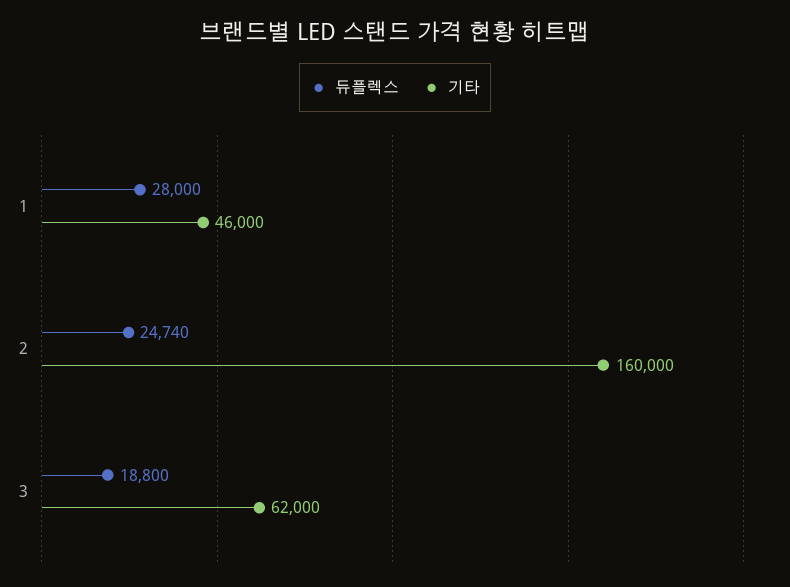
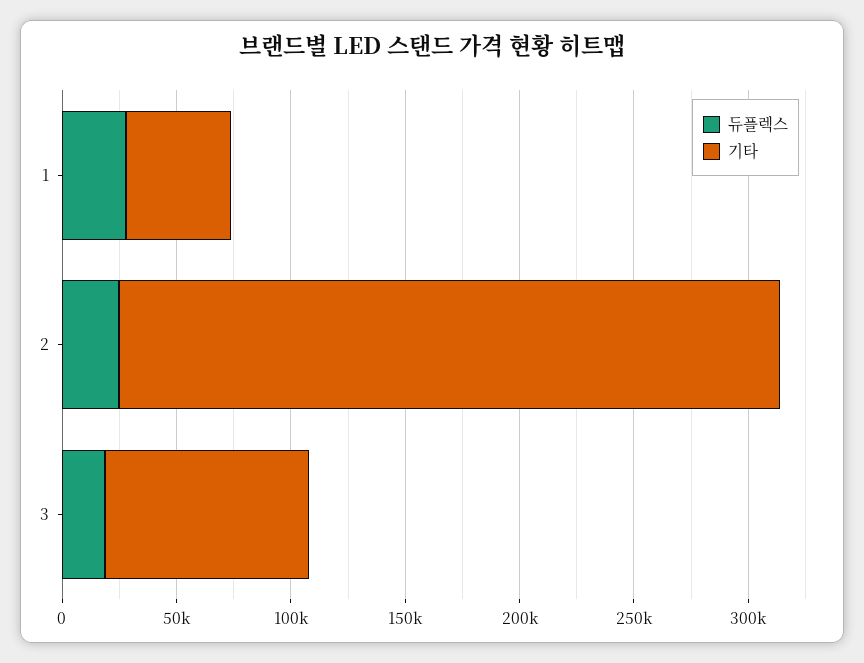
  {
    "듀플렉스": {
      "1": 28000,
      "2": 24740,
      "3": 18800
    },
    "기타": {
      "1": 46000,
-     "2": 160000,
+     "2": 290000,
-     "3": 62000
+     "3": 90000
    }
  }

